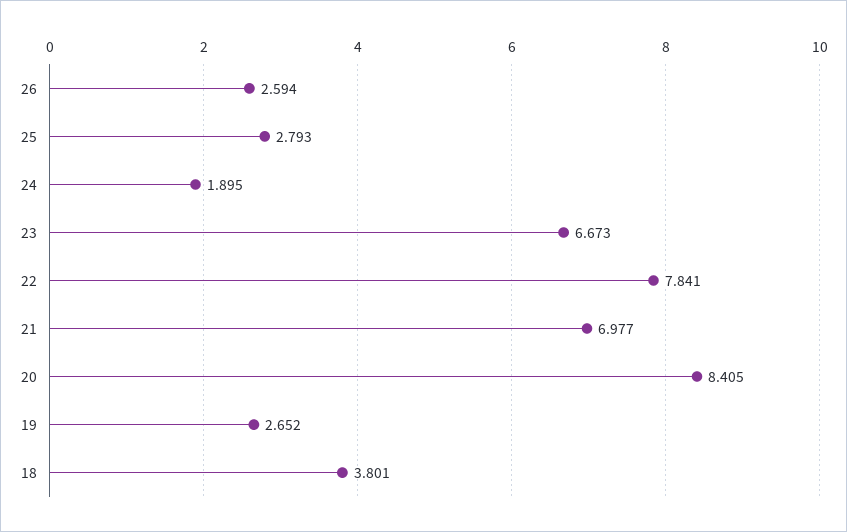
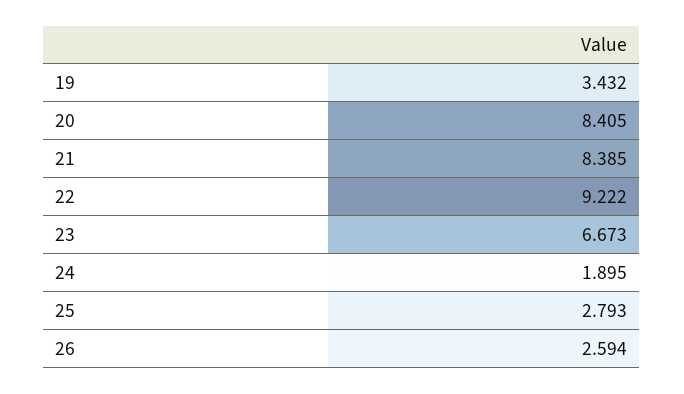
  {
    "26": 2.594,
    "25": 2.793,
    "24": 1.895,
    "23": 6.673,
-   "22": 7.841,
+   "22": 9.222,
-   "21": 6.977,
+   "21": 8.385,
    "20": 8.405,
-   "19": 2.652,
+   "19": 3.432
-   "18": 3.801
  }

